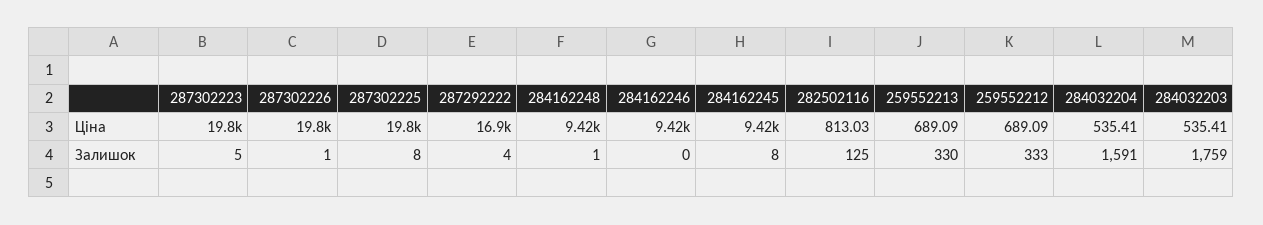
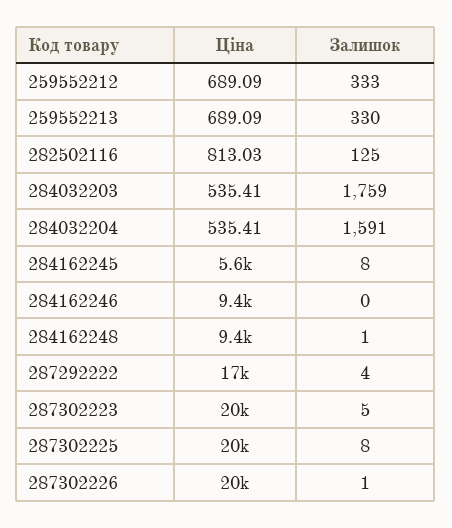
  {
    "287302223": {
      "Ціна": 19800,
      "Залишок": 5
    },
    "287302226": {
      "Ціна": 19800,
      "Залишок": 1
    },
    "287302225": {
      "Ціна": 19800,
      "Залишок": 8
    },
    "287292222": {
      "Ціна": 16900,
      "Залишок": 4
    },
    "284162248": {
      "Ціна": 9420,
      "Залишок": 1
    },
    "284162246": {
      "Ціна": 9420,
      "Залишок": 0
    },
    "284162245": {
-     "Ціна": 9420,
+     "Ціна": 5600,
      "Залишок": 8
    },
    "282502116": {
      "Ціна": 813.03,
      "Залишок": 125
    },
    "259552213": {
      "Ціна": 689.09,
      "Залишок": 330
    },
    "259552212": {
      "Ціна": 689.09,
      "Залишок": 333
    },
    "284032204": {
      "Ціна": 535.41,
      "Залишок": 1591
    },
    "284032203": {
      "Ціна": 535.41,
      "Залишок": 1759
    }
  }

